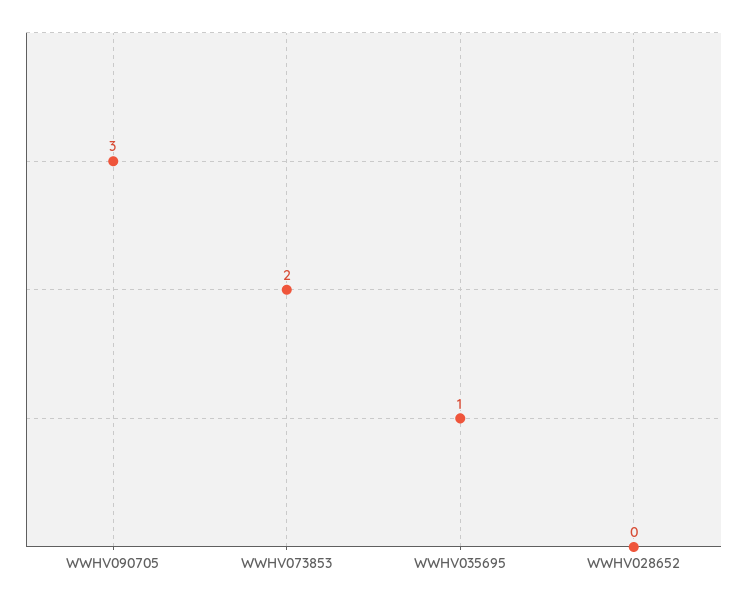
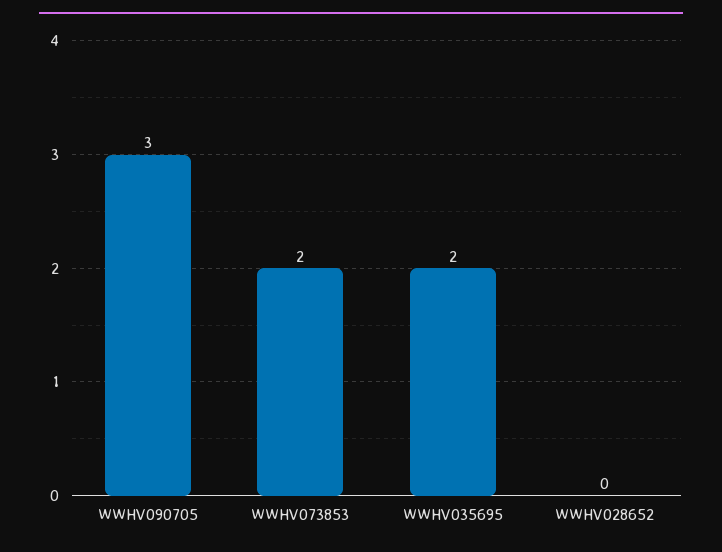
  {
    "WWHV090705": 3,
    "WWHV073853": 2,
-   "WWHV035695": 1,
+   "WWHV035695": 2,
    "WWHV028652": 0
  }

